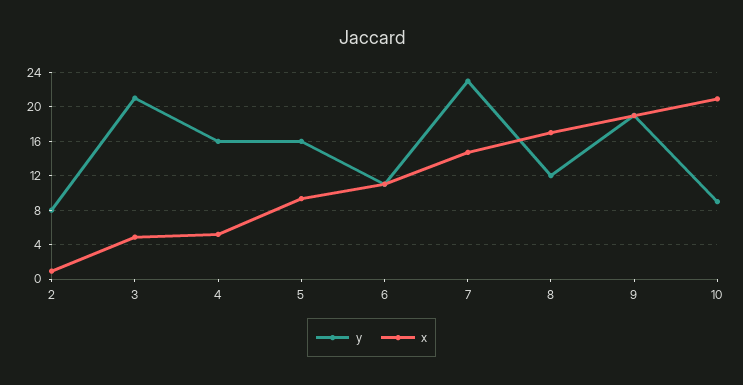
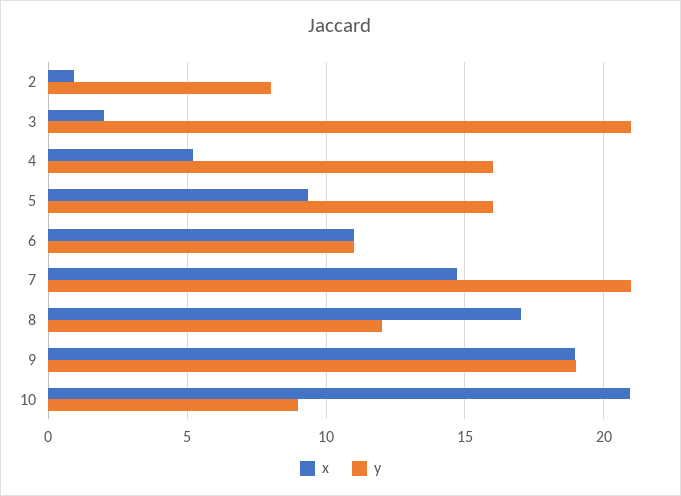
  {
    "y": {
      "2": 8,
      "3": 21,
      "4": 16,
      "5": 16,
      "6": 11,
-     "7": 23,
+     "7": 21,
      "8": 12,
      "9": 19,
      "10": 9
    },
    "x": {
      "2": 1,
-     "3": 5,
+     "3": 2,
      "4": 5,
      "5": 9.5,
      "6": 11,
      "7": 14.5,
      "8": 17,
      "9": 19,
      "10": 21
    }
  }

